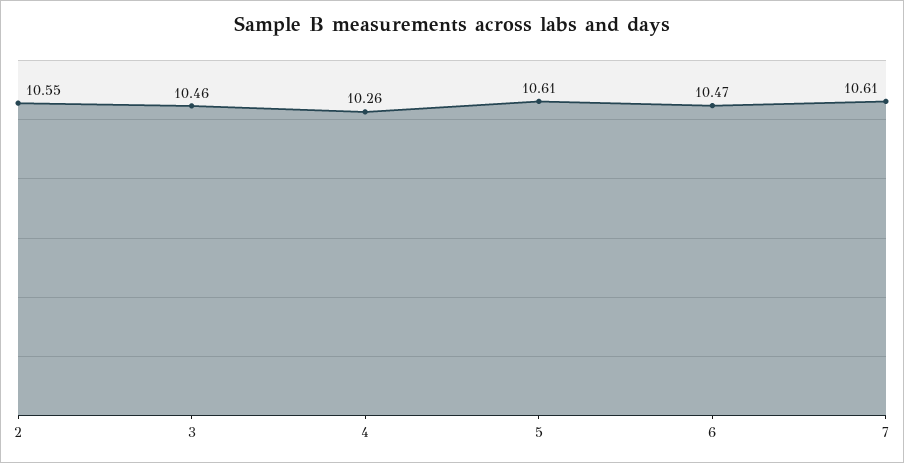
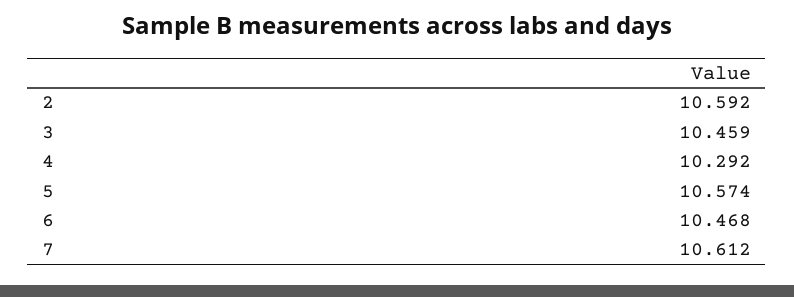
  {
-   "2": 10.55,
+   "2": 10.592,
    "3": 10.459,
-   "4": 10.26,
+   "4": 10.292,
-   "5": 10.61,
+   "5": 10.574,
    "6": 10.468,
    "7": 10.612
  }

